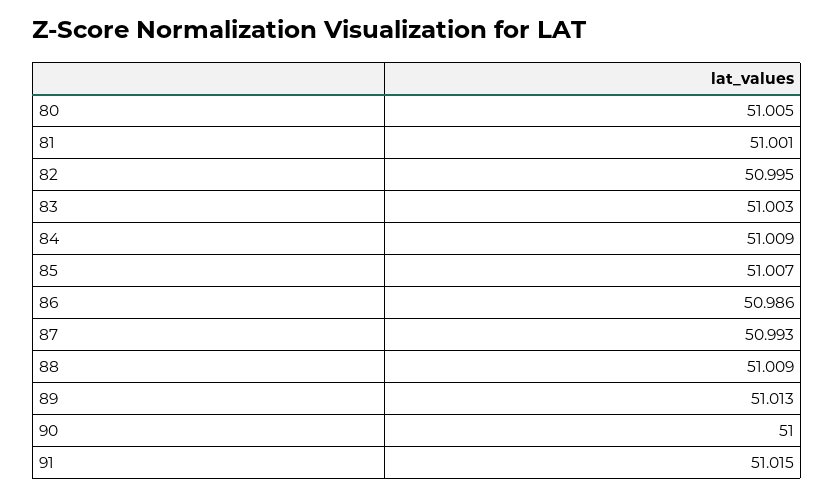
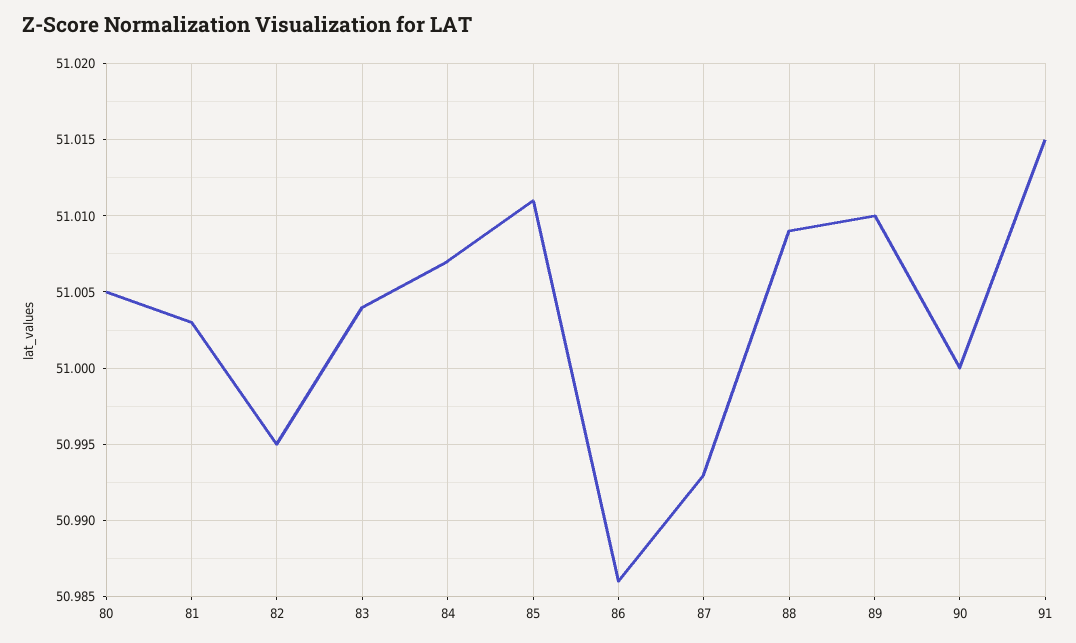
  {
    "80": 51.005,
-   "81": 51.001,
+   "81": 51.003,
    "82": 50.995,
-   "83": 51.003,
+   "83": 51.004,
-   "84": 51.009,
+   "84": 51.007,
-   "85": 51.007,
+   "85": 51.011,
    "86": 50.986,
    "87": 50.993,
    "88": 51.009,
-   "89": 51.013,
+   "89": 51.01,
    "90": 51,
    "91": 51.015
  }

